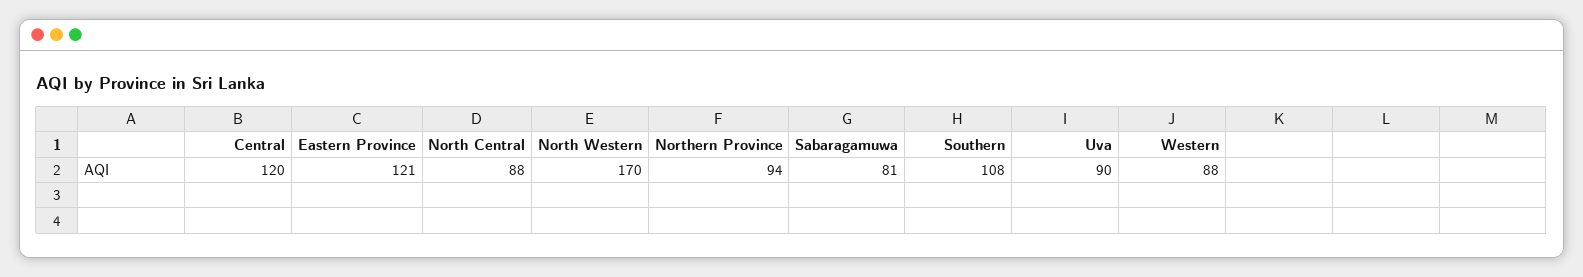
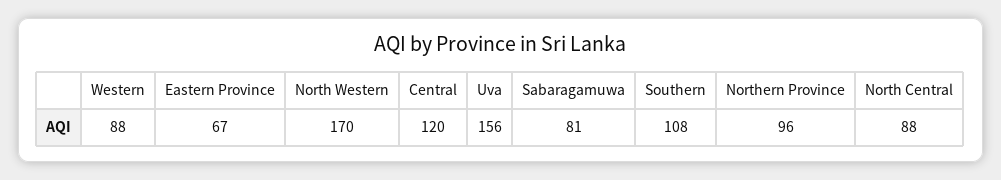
  {
    "Central": 120,
-   "Eastern Province": 121,
+   "Eastern Province": 67,
    "North Central": 88,
    "North Western": 170,
-   "Northern Province": 94,
+   "Northern Province": 96,
    "Sabaragamuwa": 81,
    "Southern": 108,
-   "Uva": 90,
+   "Uva": 156,
    "Western": 88
  }

